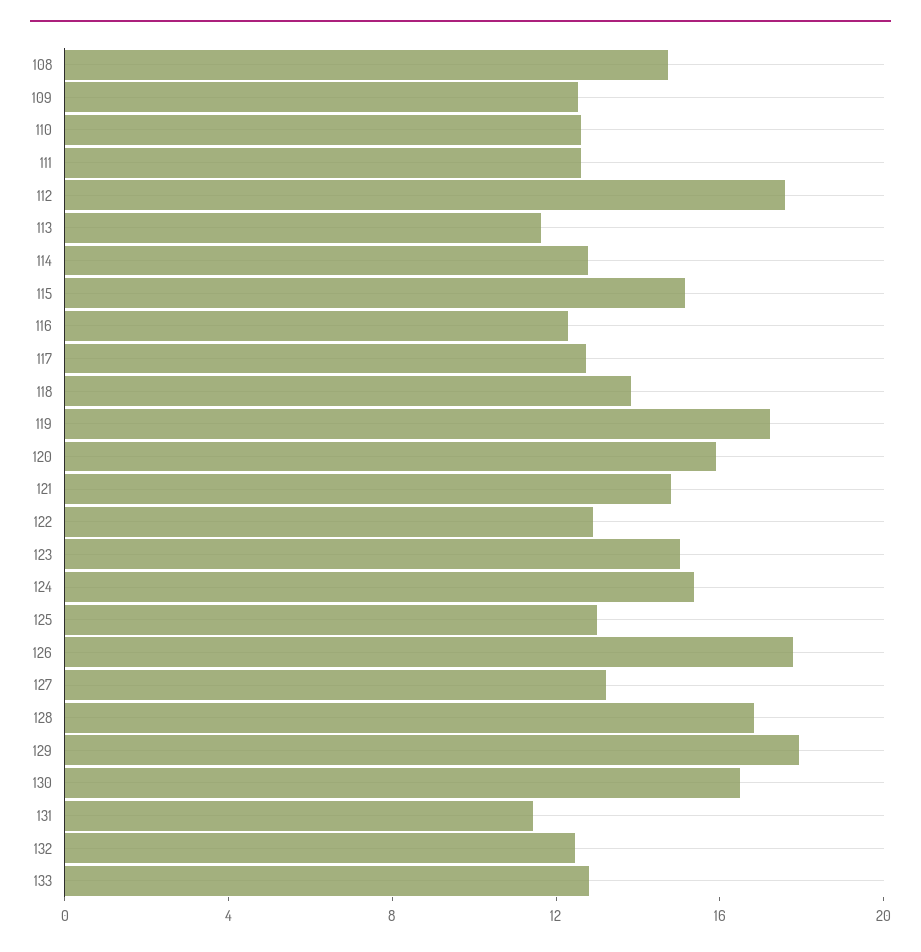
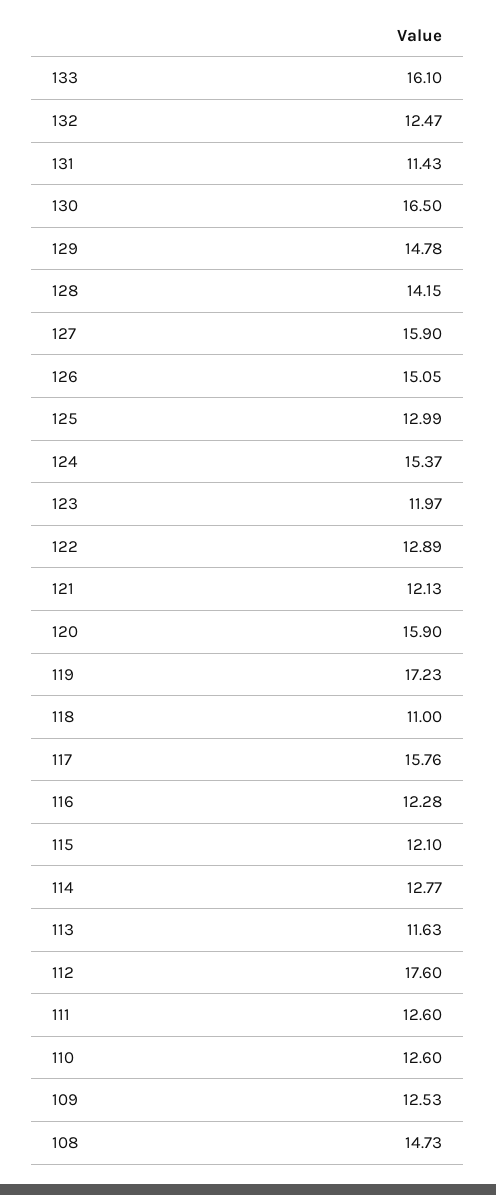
  {
    "108": 14.73,
    "109": 12.53,
    "110": 12.6,
    "111": 12.6,
    "112": 17.6,
    "113": 11.63,
    "114": 12.77,
-   "115": 15,
+   "115": 12.1,
    "116": 12.28,
-   "117": 13,
+   "117": 15.76,
-   "118": 14,
+   "118": 11,
    "119": 17.23,
    "120": 15.9,
-   "121": 15,
+   "121": 12.13,
    "122": 12.89,
-   "123": 15,
+   "123": 11.97,
    "124": 15.37,
    "125": 12.99,
-   "126": 18,
+   "126": 15.05,
-   "127": 13,
+   "127": 15.9,
-   "128": 17,
+   "128": 14.15,
-   "129": 18,
+   "129": 14.78,
    "130": 16.5,
    "131": 11.43,
    "132": 12.47,
-   "133": 13
+   "133": 16.1
  }

